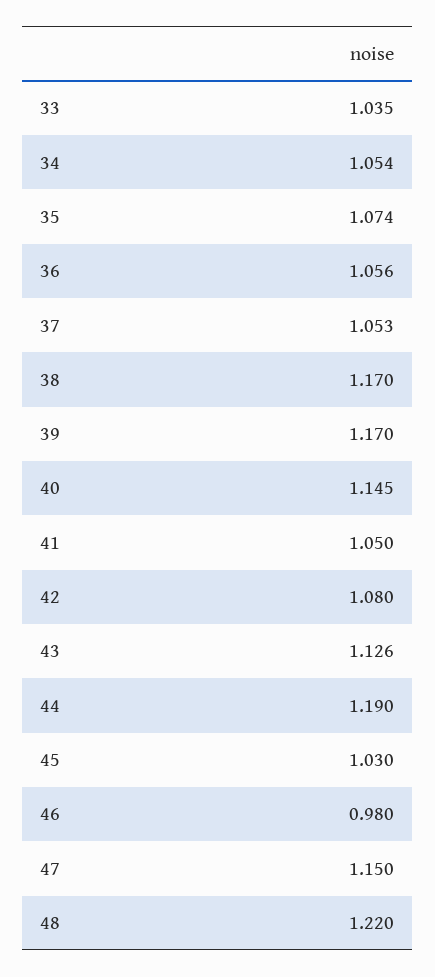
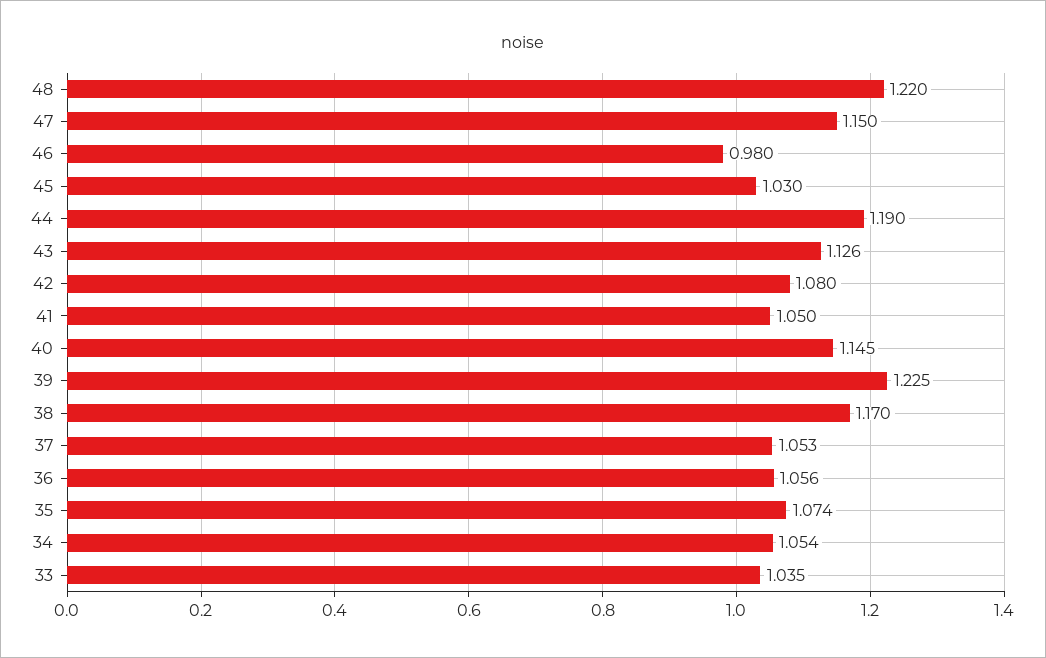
  {
    "33": 1.035,
    "34": 1.054,
    "35": 1.074,
    "36": 1.056,
    "37": 1.053,
    "38": 1.17,
-   "39": 1.17,
+   "39": 1.225,
    "40": 1.145,
    "41": 1.05,
    "42": 1.08,
    "43": 1.126,
    "44": 1.19,
    "45": 1.03,
    "46": 0.98,
    "47": 1.15,
    "48": 1.22
  }

